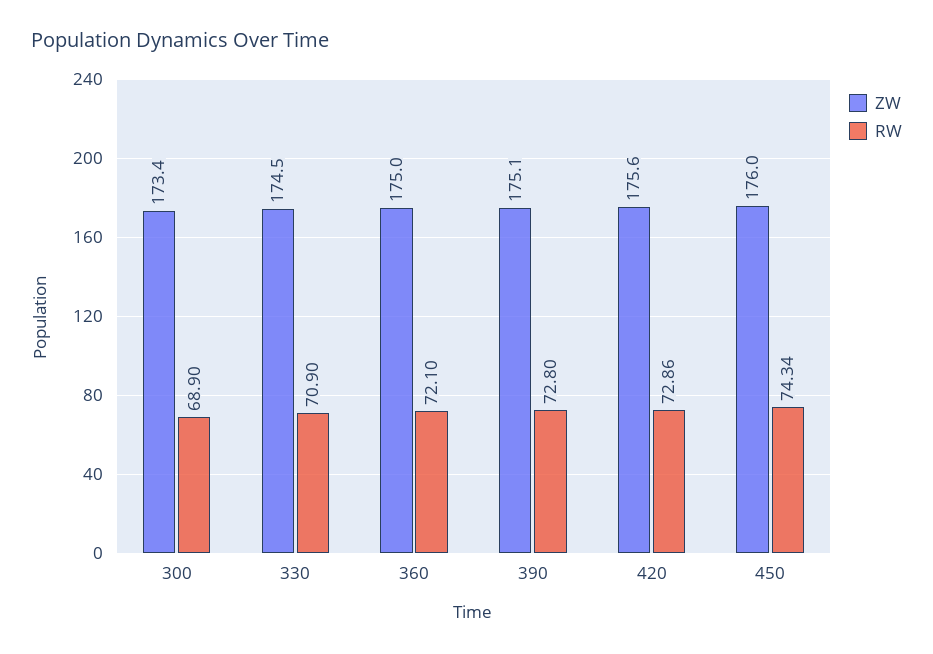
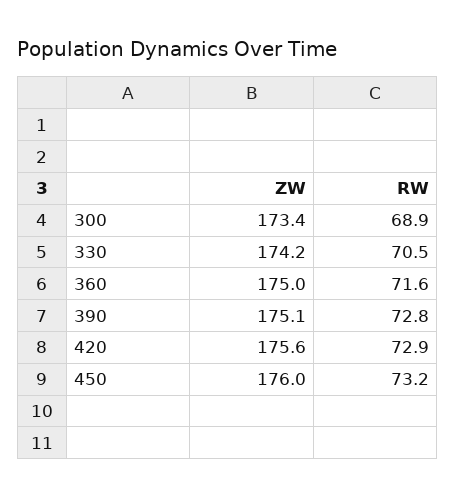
  {
    "ZW": {
      "300": 173.4,
-     "330": 174.5,
+     "330": 174.2,
      "360": 175,
      "390": 175.1,
      "420": 175.6,
      "450": 176
    },
    "RW": {
      "300": 68.9,
-     "330": 70.9,
+     "330": 70.5,
-     "360": 72.1,
+     "360": 71.6,
      "390": 72.8,
      "420": 72.86,
-     "450": 74.34
+     "450": 73.2
    }
  }

